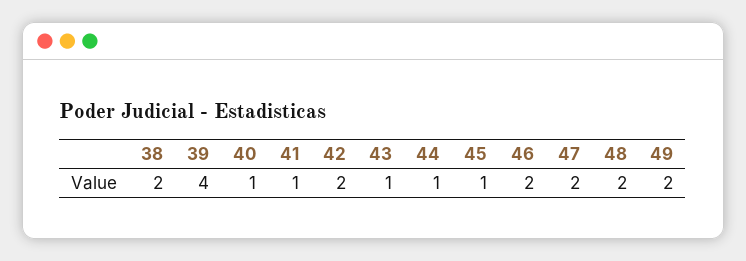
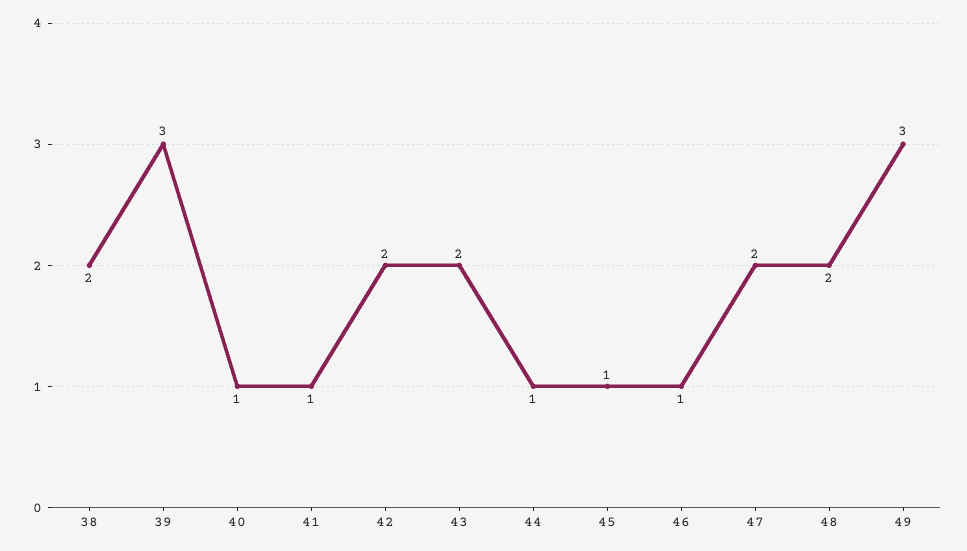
  {
    "38": 2,
-   "39": 4,
+   "39": 3,
    "40": 1,
    "41": 1,
    "42": 2,
-   "43": 1,
+   "43": 2,
    "44": 1,
    "45": 1,
-   "46": 2,
+   "46": 1,
    "47": 2,
    "48": 2,
-   "49": 2
+   "49": 3
  }

